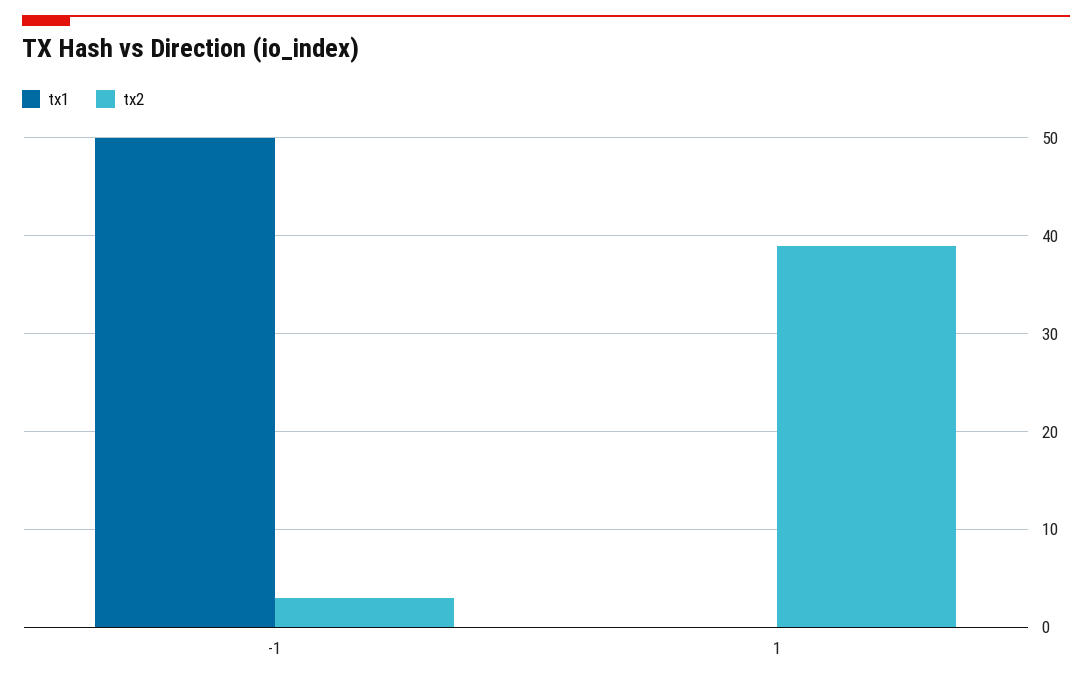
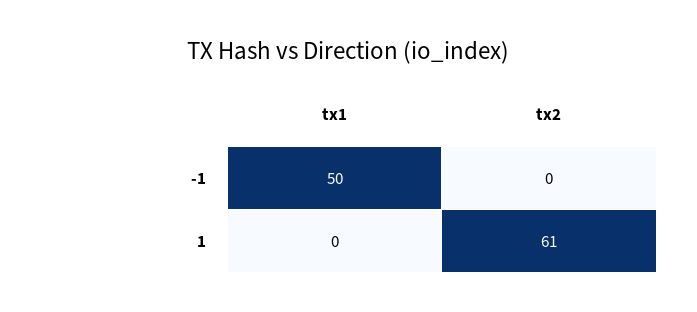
  {
    "tx1": {
      "-1": 50,
      "1": 0
    },
    "tx2": {
-     "-1": 3,
+     "-1": 0,
-     "1": 39
+     "1": 61
    }
  }

